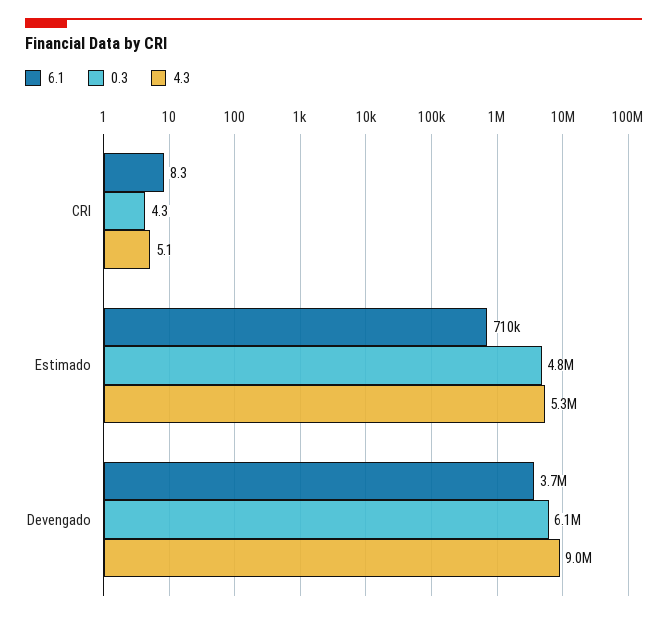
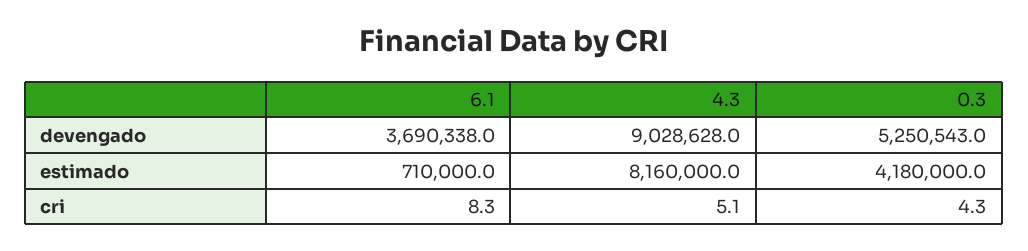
  {
    "6.1": {
      "CRI": 8.3,
      "Estimado": 710000,
      "Devengado": 3690338
    },
    "0.3": {
      "CRI": 4.3,
-     "Estimado": 4800000,
+     "Estimado": 4180000,
-     "Devengado": 6100000
+     "Devengado": 5250543
    },
    "4.3": {
      "CRI": 5.1,
-     "Estimado": 5300000,
+     "Estimado": 8160000,
      "Devengado": 9028628
    }
  }

